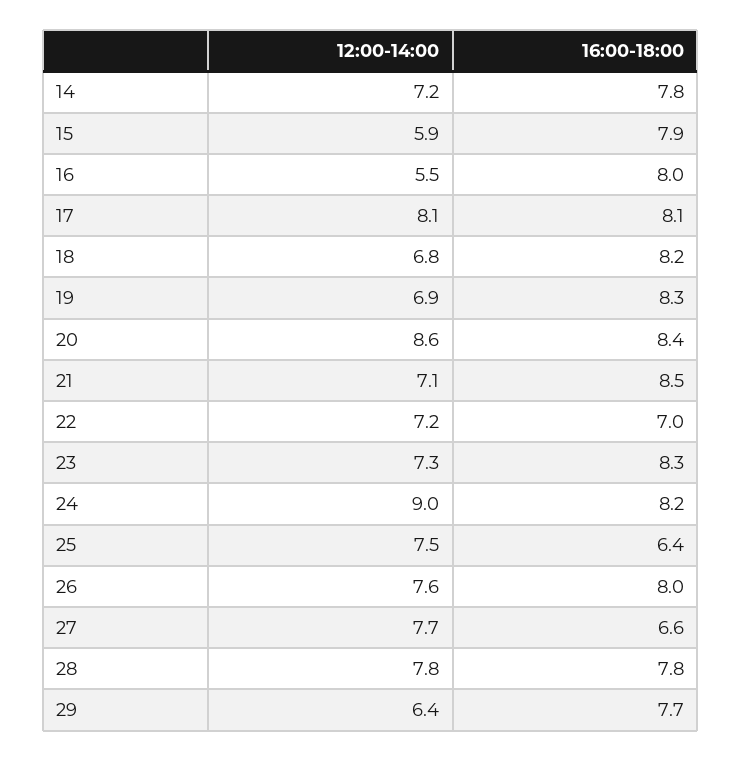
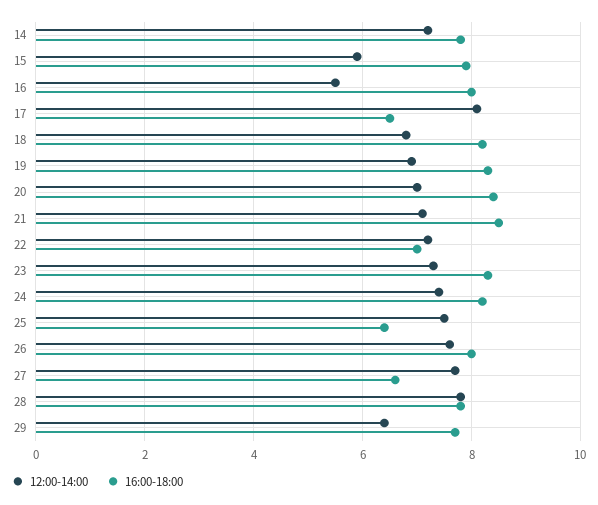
  {
    "12:00-14:00": {
      "14": 7.2,
      "15": 5.9,
      "16": 5.5,
      "17": 8.1,
      "18": 6.8,
      "19": 6.9,
-     "20": 8.6,
+     "20": 7,
      "21": 7.1,
      "22": 7.2,
      "23": 7.3,
-     "24": 9,
+     "24": 7.5,
      "25": 7.5,
      "26": 7.6,
      "27": 7.7,
      "28": 7.8,
      "29": 6.4
    },
    "16:00-18:00": {
      "14": 7.8,
      "15": 7.9,
      "16": 8,
-     "17": 8.1,
+     "17": 6.5,
      "18": 8.2,
      "19": 8.3,
      "20": 8.4,
      "21": 8.5,
      "22": 7,
      "23": 8.3,
      "24": 8.2,
      "25": 6.4,
      "26": 8,
      "27": 6.6,
      "28": 7.8,
      "29": 7.7
    }
  }

